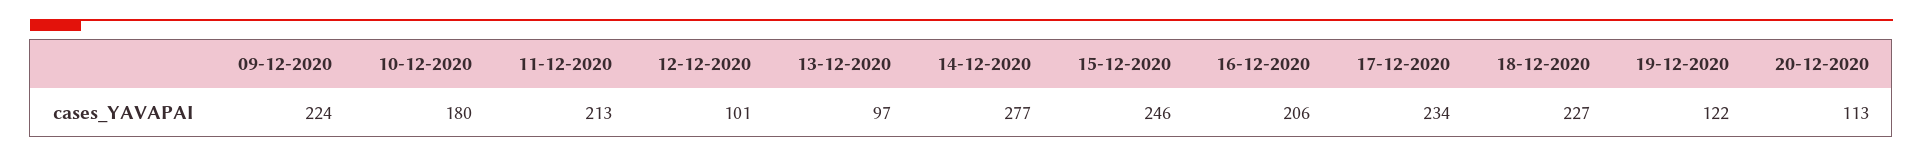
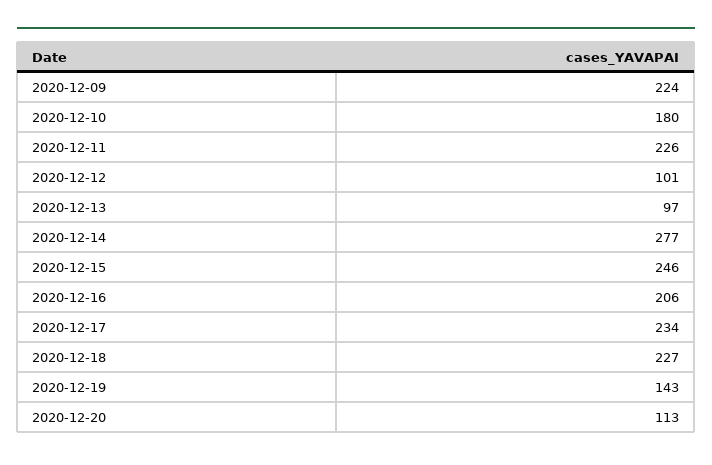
  {
    "09-12-2020": 224,
    "10-12-2020": 180,
-   "11-12-2020": 213,
+   "11-12-2020": 226,
    "12-12-2020": 101,
    "13-12-2020": 97,
    "14-12-2020": 277,
    "15-12-2020": 246,
    "16-12-2020": 206,
    "17-12-2020": 234,
    "18-12-2020": 227,
-   "19-12-2020": 122,
+   "19-12-2020": 143,
    "20-12-2020": 113
  }

